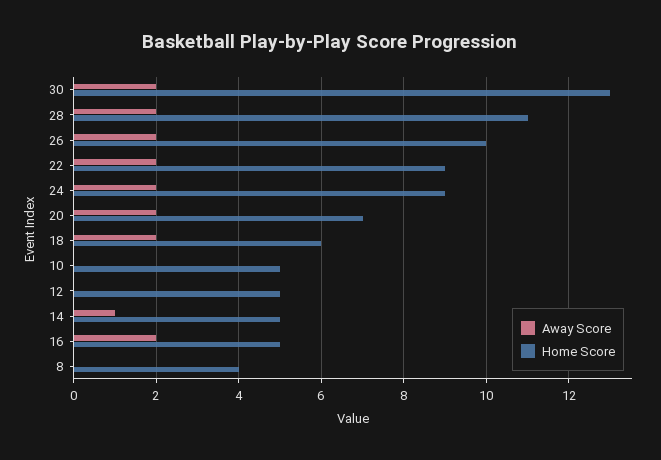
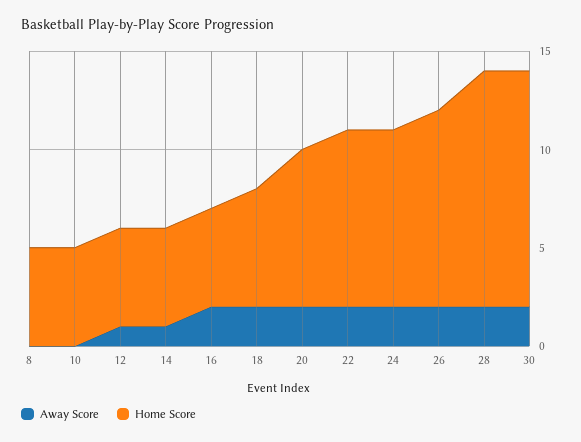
  {
    "Away Score": {
      "30": 2,
      "28": 2,
      "26": 2,
      "22": 2,
      "24": 2,
      "20": 2,
      "18": 2,
      "10": 0,
-     "12": 0,
+     "12": 1,
      "14": 1,
      "16": 2,
      "8": 0
    },
    "Home Score": {
-     "30": 13,
+     "30": 12,
-     "28": 11,
+     "28": 12,
      "26": 10,
      "22": 9,
      "24": 9,
-     "20": 7,
+     "20": 8,
      "18": 6,
      "10": 5,
      "12": 5,
      "14": 5,
      "16": 5,
-     "8": 4
+     "8": 5
    }
  }

